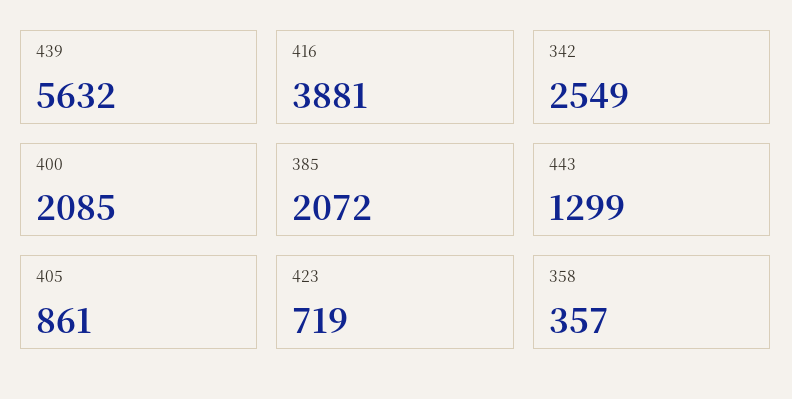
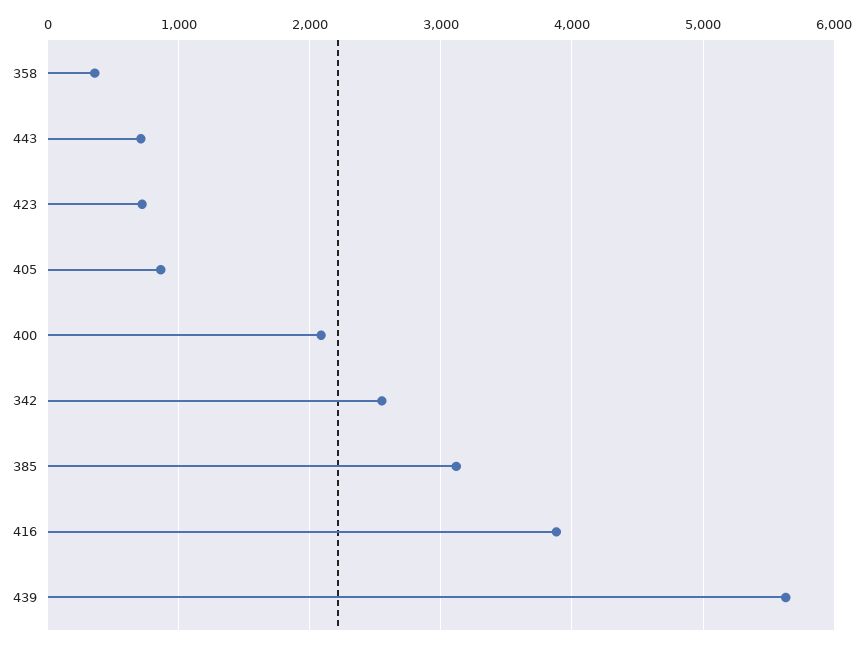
  {
    "439": 5632,
    "416": 3881,
    "342": 2549,
    "400": 2085,
-   "385": 2072,
+   "385": 3100,
-   "443": 1299,
+   "443": 700,
    "405": 861,
    "423": 719,
    "358": 357
  }

